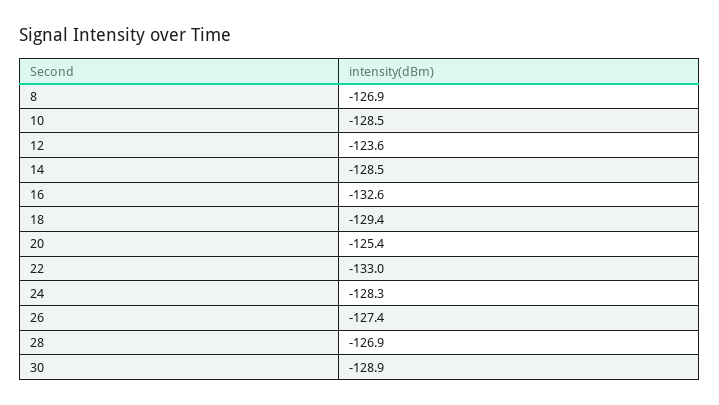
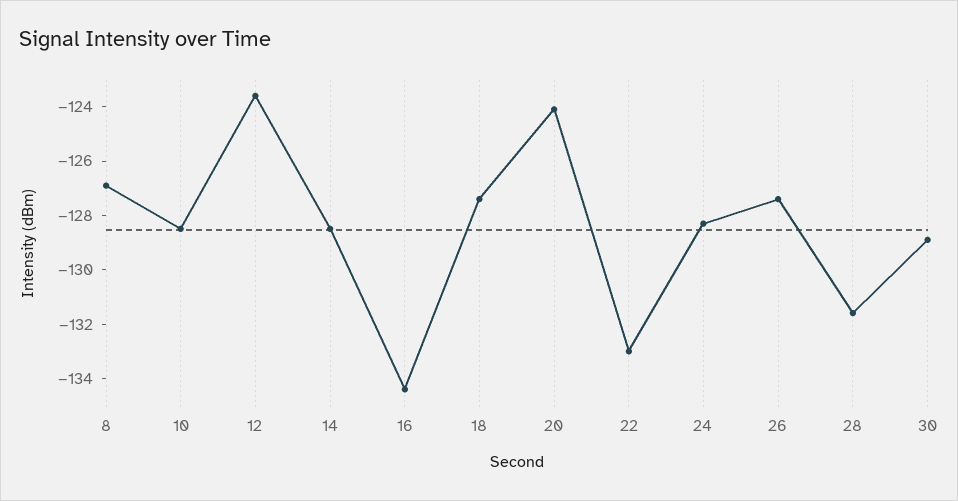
  {
    "8": -126.9,
    "10": -128.5,
    "12": -123.6,
    "14": -128.5,
-   "16": -132.6,
+   "16": -134.5,
-   "18": -129.4,
+   "18": -127.5,
-   "20": -125.4,
+   "20": -124,
    "22": -133,
    "24": -128.3,
    "26": -127.4,
-   "28": -126.9,
+   "28": -131.5,
    "30": -128.9
  }

